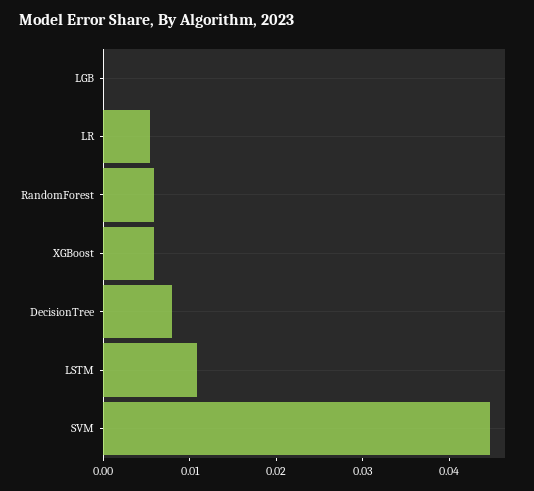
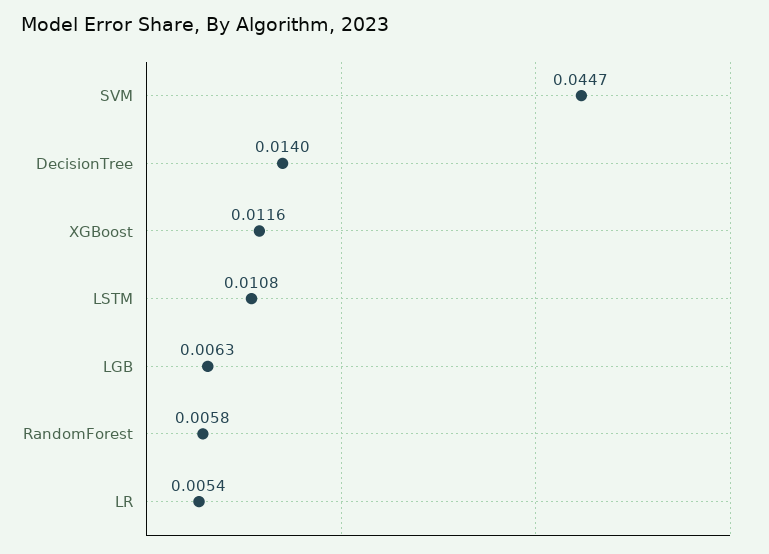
  {
-   "LGB": 0,
+   "LGB": 0.0063,
    "LR": 0.0054,
    "RandomForest": 0.0058,
-   "XGBoost": 0.006,
+   "XGBoost": 0.0116,
-   "DecisionTree": 0.008,
+   "DecisionTree": 0.014,
    "LSTM": 0.0108,
    "SVM": 0.0447
  }

